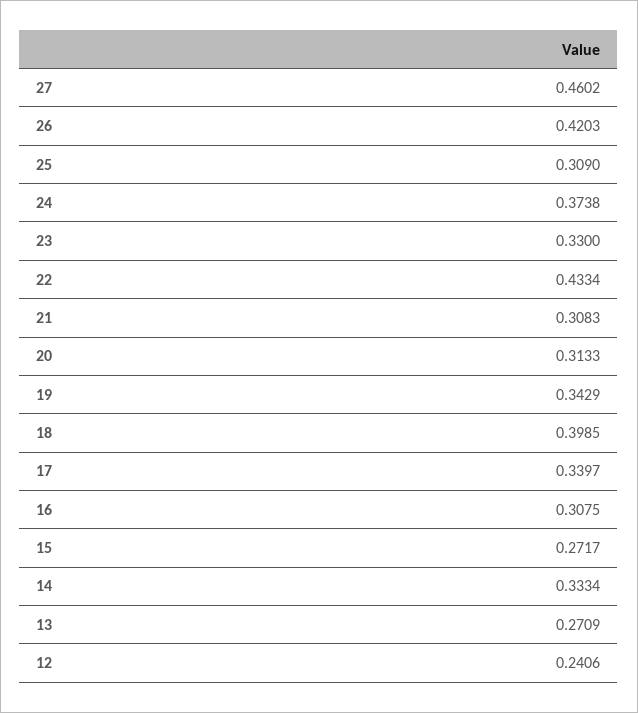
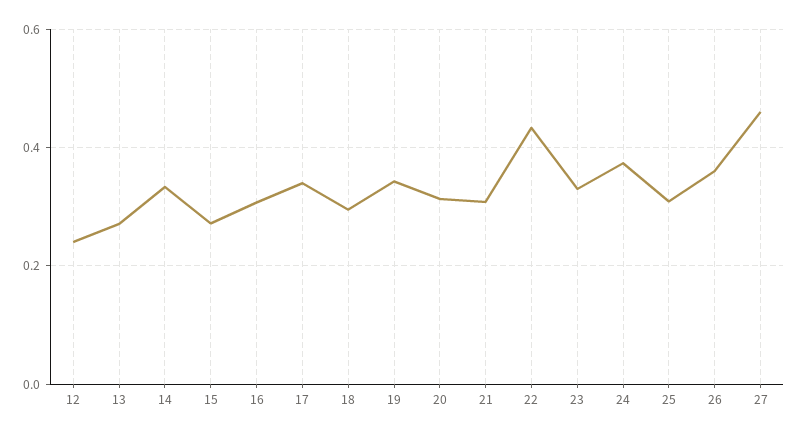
  {
    "27": 0.4602,
-   "26": 0.4203,
+   "26": 0.36,
    "25": 0.309,
    "24": 0.3738,
    "23": 0.33,
    "22": 0.4334,
    "21": 0.3083,
    "20": 0.3133,
    "19": 0.3429,
-   "18": 0.3985,
+   "18": 0.3,
    "17": 0.3397,
    "16": 0.3075,
    "15": 0.2717,
    "14": 0.3334,
    "13": 0.2709,
    "12": 0.2406
  }

